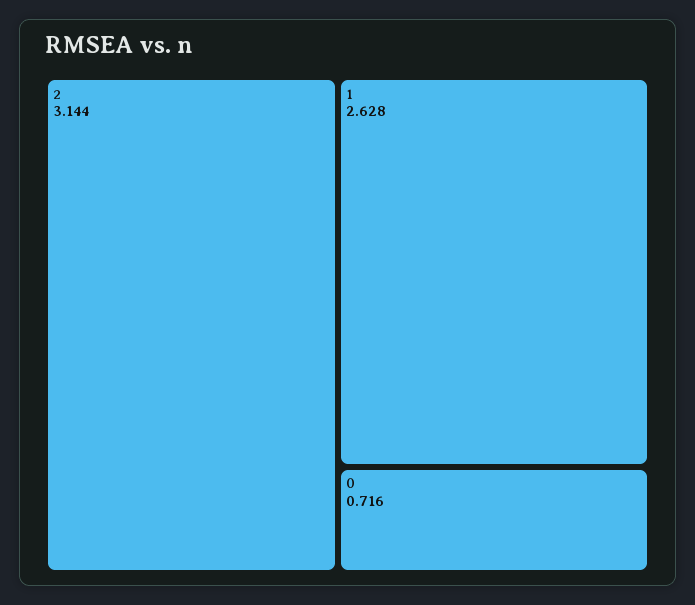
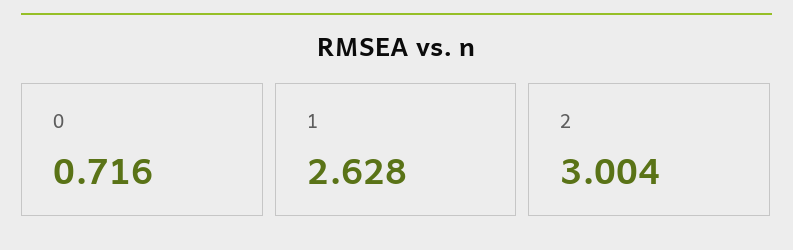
  {
-   "2": 3.144,
+   "2": 3.004,
    "1": 2.628,
    "0": 0.716
  }

